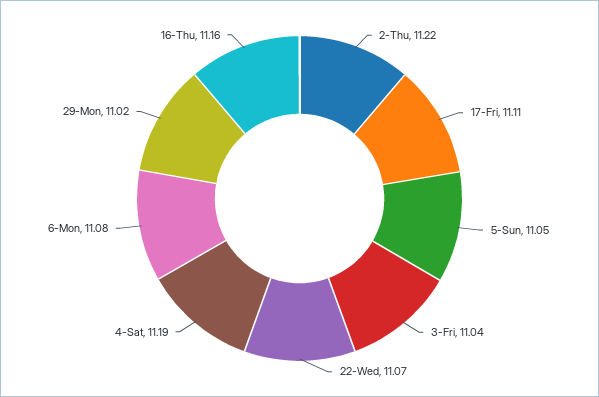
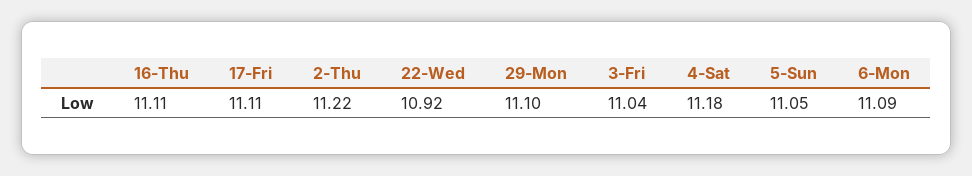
  {
    "2-Thu": 11.22,
    "17-Fri": 11.11,
    "5-Sun": 11.05,
    "3-Fri": 11.04,
-   "22-Wed": 11.07,
+   "22-Wed": 10.92,
-   "4-Sat": 11.19,
+   "4-Sat": 11.18,
-   "6-Mon": 11.08,
+   "6-Mon": 11.09,
-   "29-Mon": 11.02,
+   "29-Mon": 11.1,
-   "16-Thu": 11.16
+   "16-Thu": 11.11
  }

